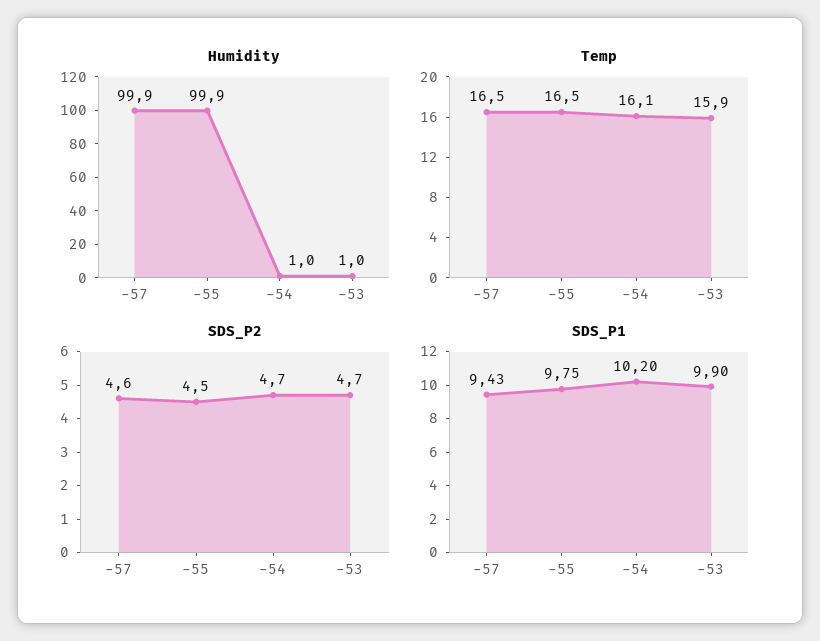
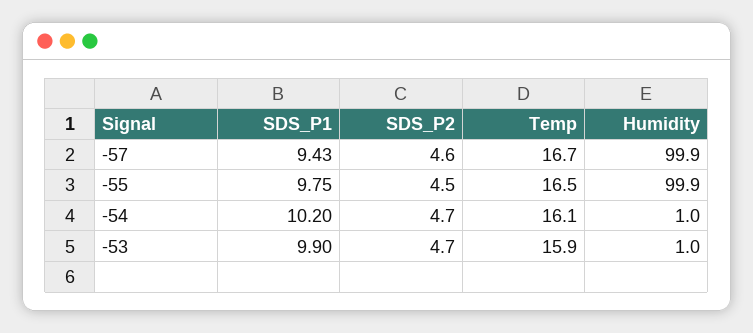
  {
    "Humidity": {
      "-57": 99.9,
      "-55": 99.9,
      "-54": 1,
      "-53": 1
    },
    "Temp": {
-     "-57": 16.5,
+     "-57": 16.7,
      "-55": 16.5,
      "-54": 16.1,
      "-53": 15.9
    },
    "SDS_P2": {
      "-57": 4.6,
      "-55": 4.5,
      "-54": 4.7,
      "-53": 4.7
    },
    "SDS_P1": {
      "-57": 9.43,
      "-55": 9.75,
      "-54": 10.2,
      "-53": 9.9
    }
  }

